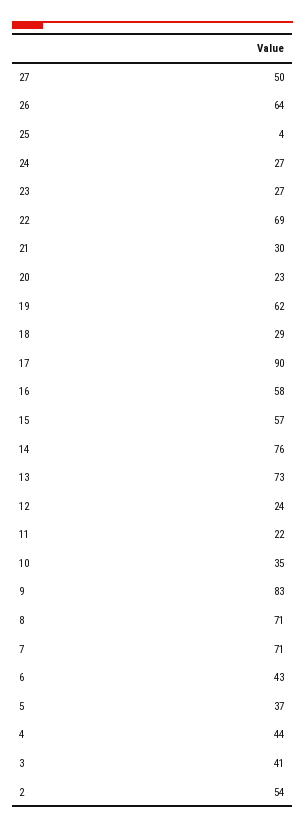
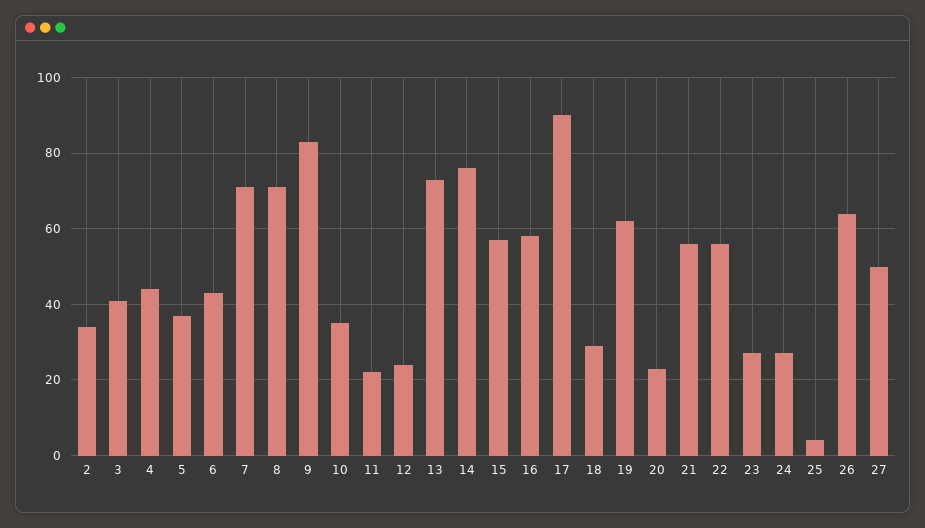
  {
    "27": 50,
    "26": 64,
    "25": 4,
    "24": 27,
    "23": 27,
-   "22": 69,
+   "22": 55,
-   "21": 30,
+   "21": 55,
    "20": 23,
    "19": 62,
    "18": 29,
    "17": 90,
    "16": 58,
    "15": 57,
    "14": 76,
    "13": 73,
    "12": 24,
    "11": 22,
    "10": 35,
    "9": 83,
    "8": 71,
    "7": 71,
    "6": 43,
    "5": 37,
    "4": 44,
    "3": 41,
-   "2": 54
+   "2": 35
  }

